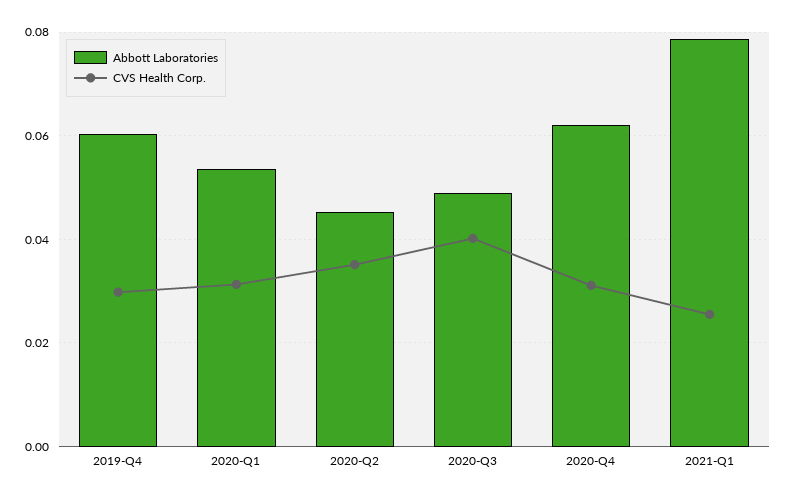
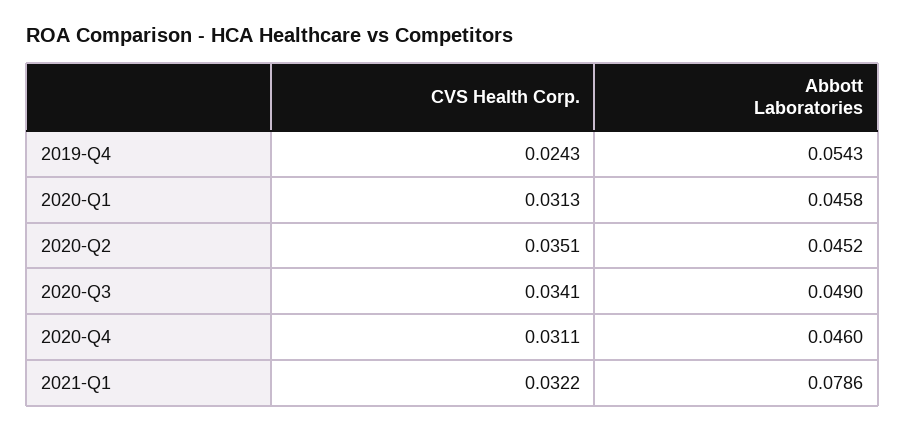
  {
    "Abbott Laboratories": {
-     "2019-Q4": 0.06,
+     "2019-Q4": 0.0543,
-     "2020-Q1": 0.054,
+     "2020-Q1": 0.0458,
      "2020-Q2": 0.0452,
      "2020-Q3": 0.049,
-     "2020-Q4": 0.062,
+     "2020-Q4": 0.046,
      "2021-Q1": 0.0786
    },
    "CVS Health Corp.": {
-     "2019-Q4": 0.03,
+     "2019-Q4": 0.0243,
      "2020-Q1": 0.0313,
      "2020-Q2": 0.0351,
-     "2020-Q3": 0.04,
+     "2020-Q3": 0.0341,
      "2020-Q4": 0.0311,
-     "2021-Q1": 0.026
+     "2021-Q1": 0.0322
    }
  }

